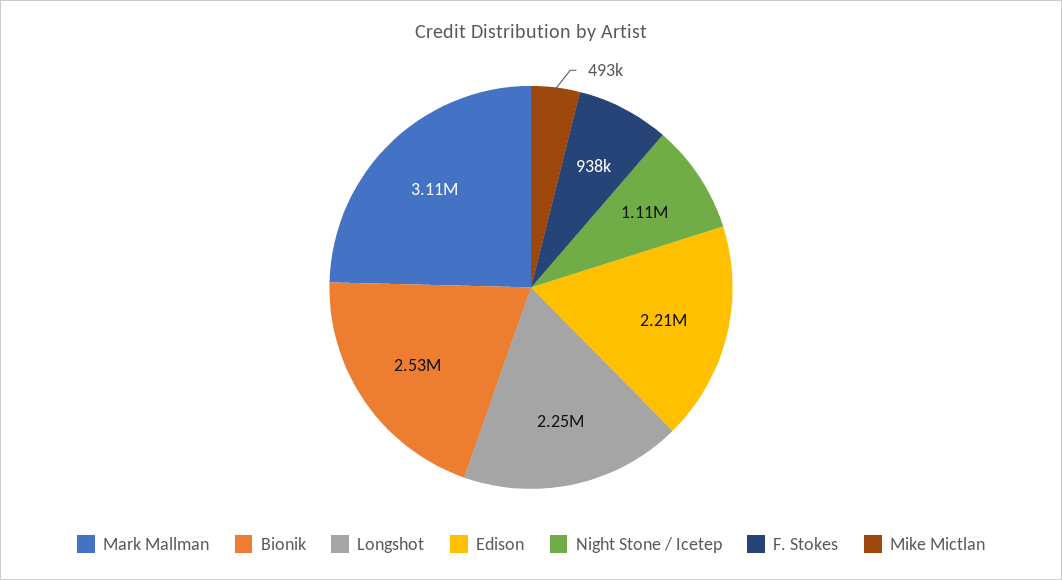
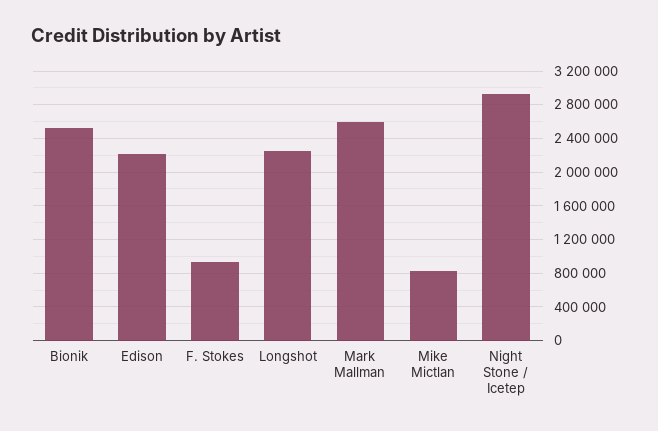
  {
-   "Mark Mallman": 3110000,
+   "Mark Mallman": 2600000,
    "Bionik": 2530000,
    "Longshot": 2250000,
    "Edison": 2210000,
-   "Night Stone / Icetep": 1110000,
+   "Night Stone / Icetep": 2900000,
    "F. Stokes": 938000,
-   "Mike Mictlan": 493000
+   "Mike Mictlan": 800000
  }

